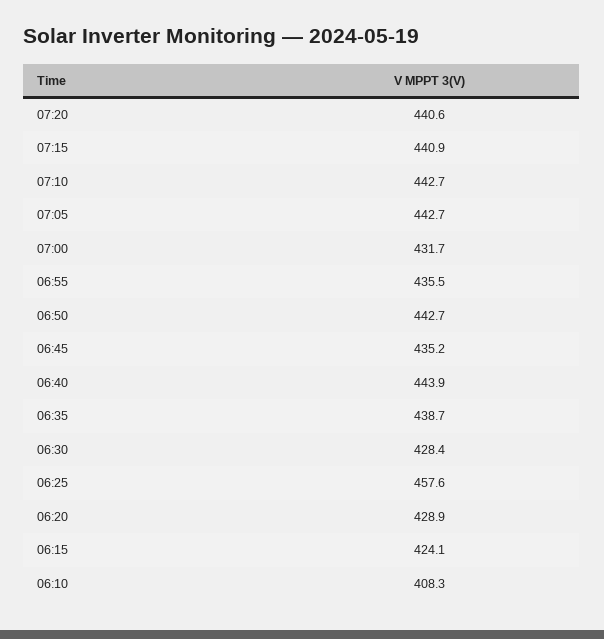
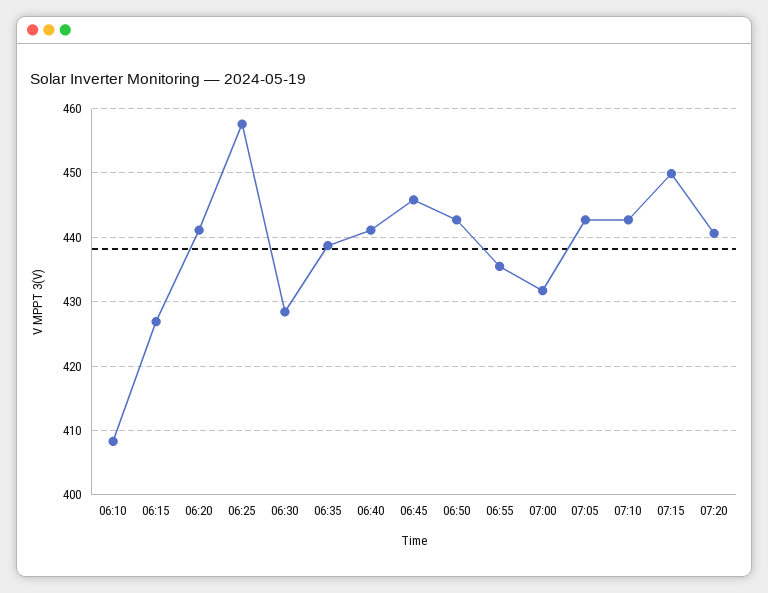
  {
    "07:20": 440.6,
-   "07:15": 440.9,
+   "07:15": 450,
    "07:10": 442.7,
    "07:05": 442.7,
    "07:00": 431.7,
    "06:55": 435.5,
    "06:50": 442.7,
-   "06:45": 435.2,
+   "06:45": 446,
-   "06:40": 443.9,
+   "06:40": 441,
    "06:35": 438.7,
    "06:30": 428.4,
    "06:25": 457.6,
-   "06:20": 428.9,
+   "06:20": 441,
-   "06:15": 424.1,
+   "06:15": 427,
    "06:10": 408.3
  }

